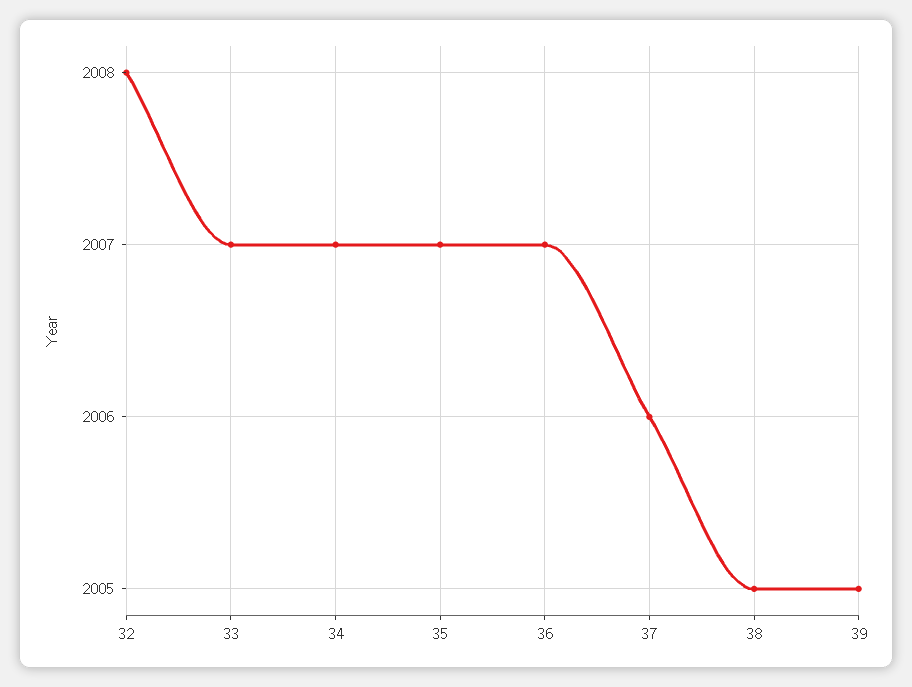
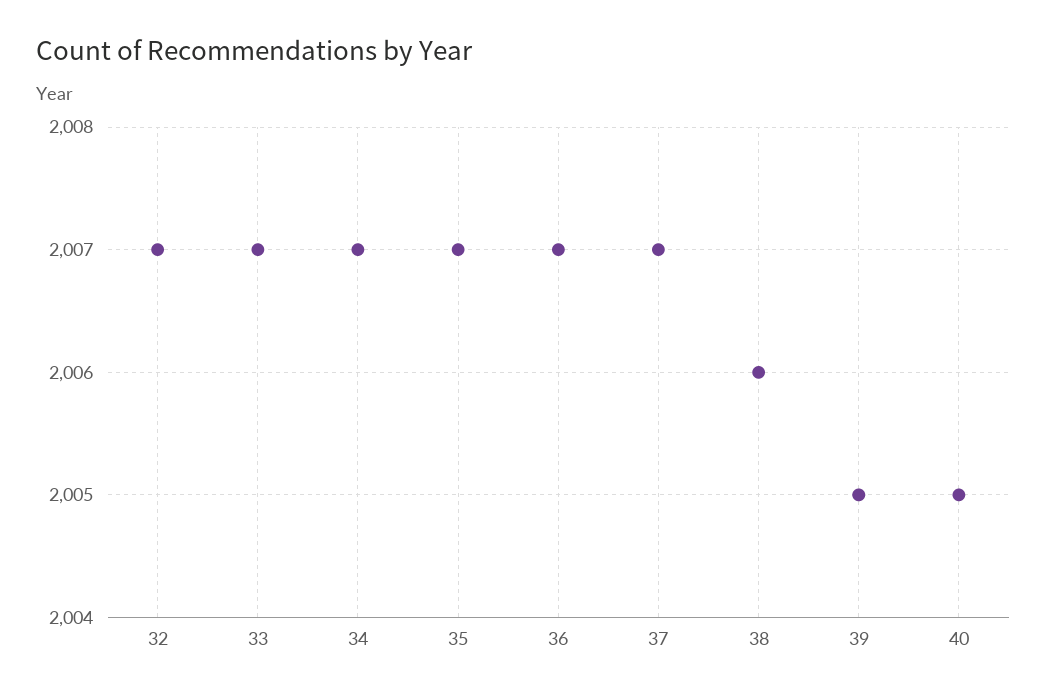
  {
-   "32": 2008,
+   "32": 2007,
    "33": 2007,
    "34": 2007,
    "35": 2007,
    "36": 2007,
-   "37": 2006,
+   "37": 2007,
-   "38": 2005,
+   "38": 2006,
-   "39": 2005
+   "39": 2005,
+   "40": 2005
  }

